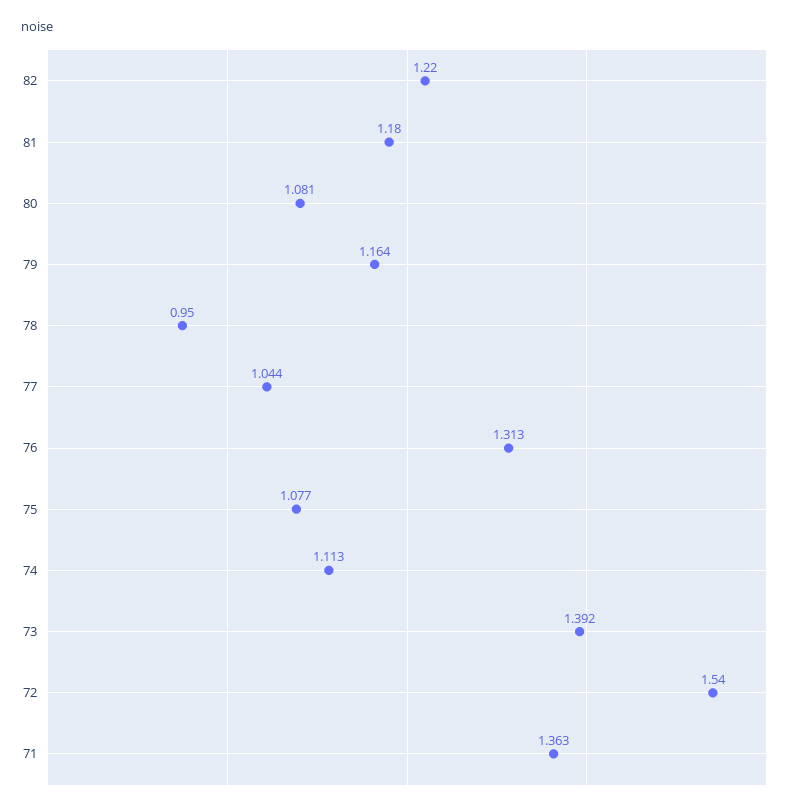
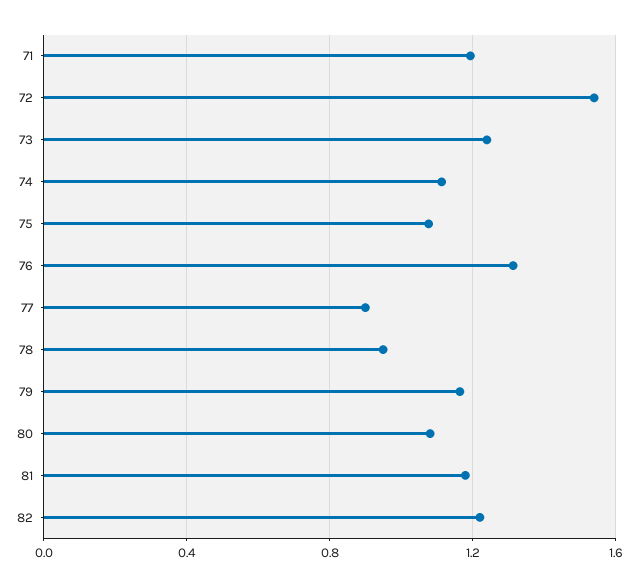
  {
    "82": 1.22,
    "81": 1.18,
    "80": 1.081,
    "79": 1.164,
    "78": 0.95,
-   "77": 1.044,
+   "77": 0.9,
    "76": 1.313,
    "75": 1.077,
    "74": 1.113,
-   "73": 1.392,
+   "73": 1.25,
    "72": 1.54,
-   "71": 1.363
+   "71": 1.2
  }

